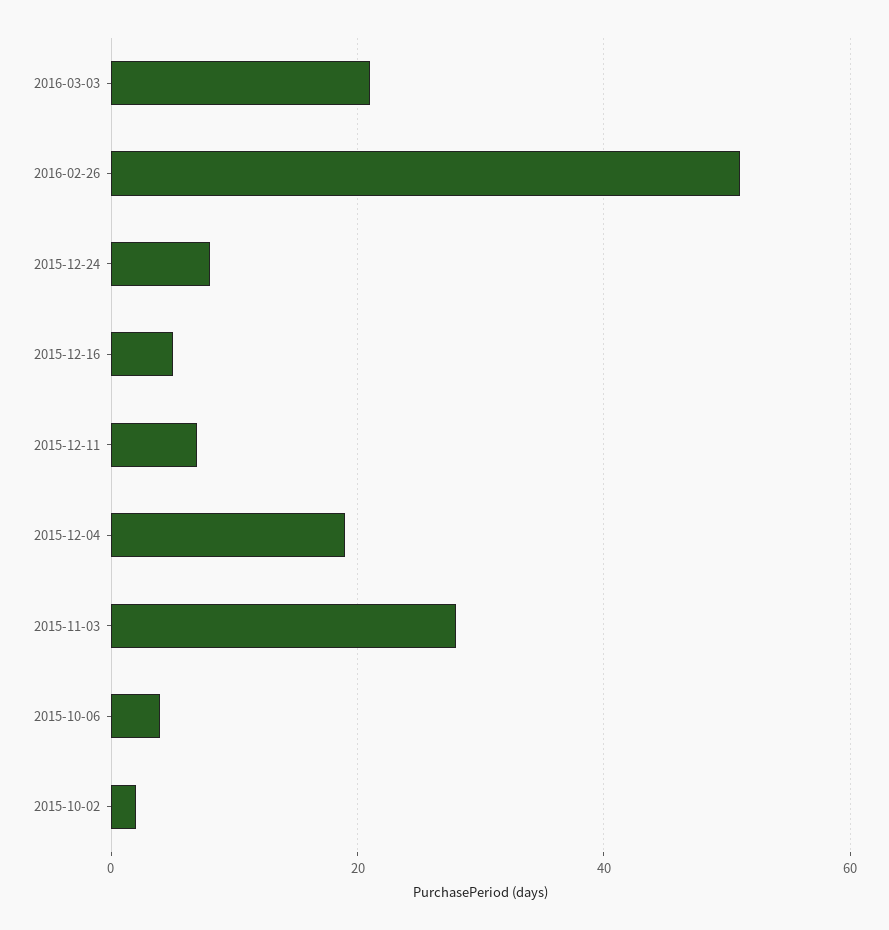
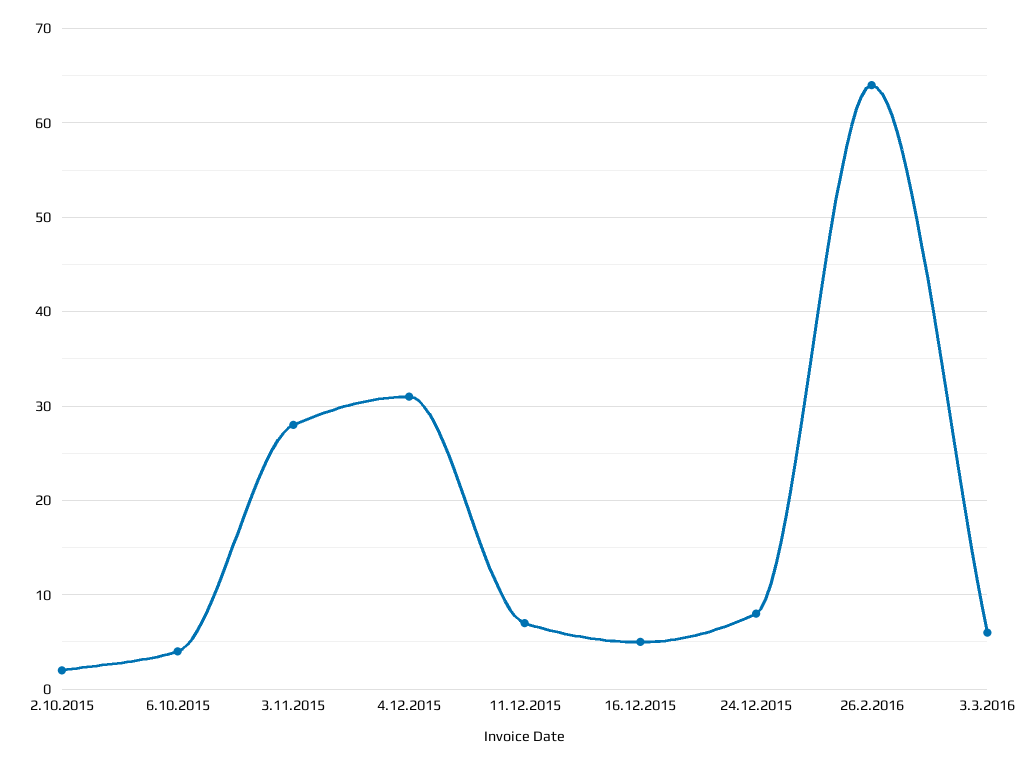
  {
-   "2016-03-03": 20,
+   "2016-03-03": 6,
-   "2016-02-26": 50,
+   "2016-02-26": 64,
    "2015-12-24": 8,
    "2015-12-16": 5,
    "2015-12-11": 7,
-   "2015-12-04": 20,
+   "2015-12-04": 31,
    "2015-11-03": 28,
    "2015-10-06": 4,
    "2015-10-02": 2
  }

